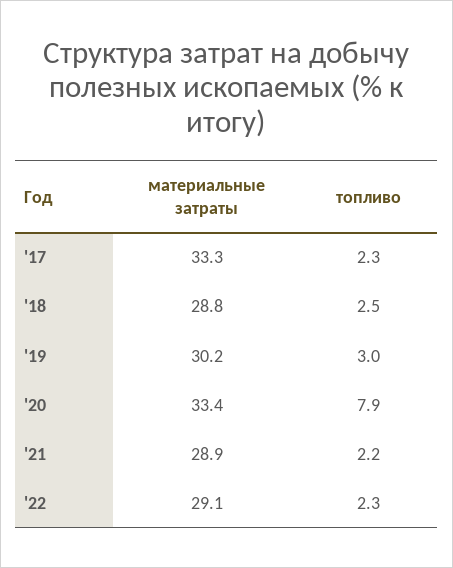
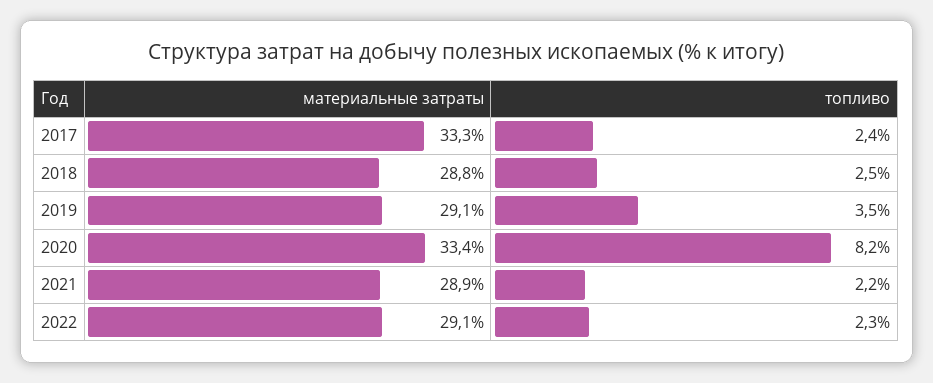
  {
    "материальные затраты": {
      "'17": 33.3,
      "'18": 28.8,
-     "'19": 30.2,
+     "'19": 29.1,
      "'20": 33.4,
      "'21": 28.9,
      "'22": 29.1
    },
    "топливо": {
-     "'17": 2.3,
+     "'17": 2.4,
      "'18": 2.5,
-     "'19": 3,
+     "'19": 3.5,
-     "'20": 7.9,
+     "'20": 8.2,
      "'21": 2.2,
      "'22": 2.3
    }
  }

